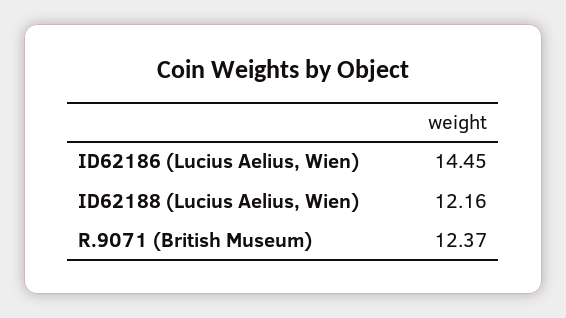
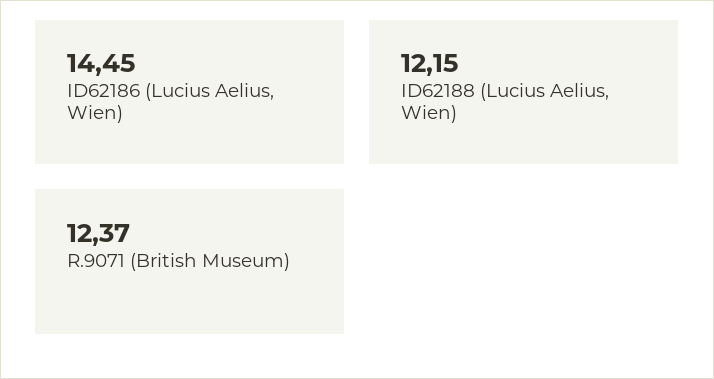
  {
    "ID62186 (Lucius Aelius, Wien)": 14.45,
-   "ID62188 (Lucius Aelius, Wien)": 12.16,
+   "ID62188 (Lucius Aelius, Wien)": 12.15,
    "R.9071 (British Museum)": 12.37
  }

